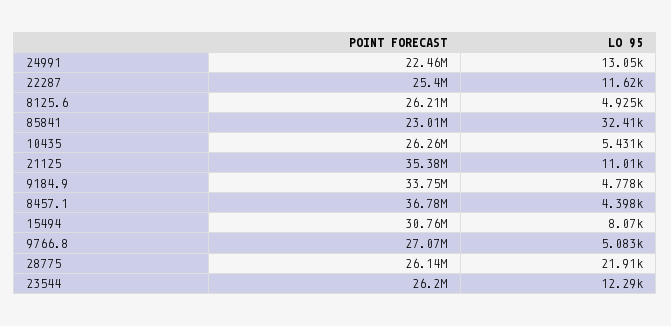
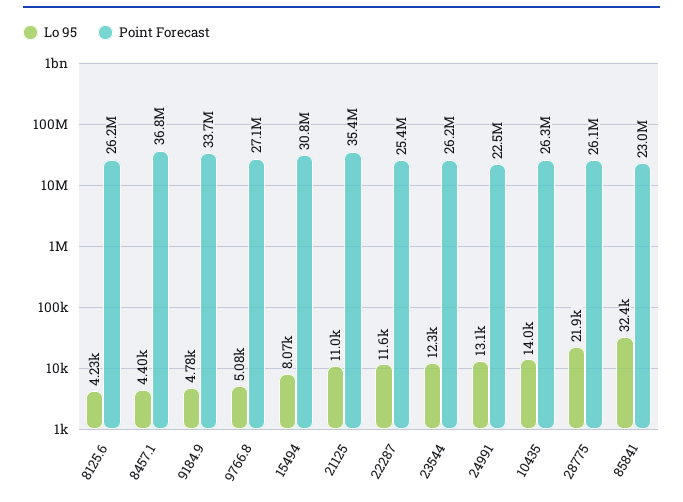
  {
    "POINT FORECAST": {
      "24991": 22460000,
      "22287": 25400000,
      "8125.6": 26210000,
      "85841": 23010000,
      "10435": 26260000,
      "21125": 35380000,
      "9184.9": 33750000,
      "8457.1": 36780000,
      "15494": 30760000,
      "9766.8": 27070000,
      "28775": 26140000,
      "23544": 26200000
    },
    "LO 95": {
      "24991": 13050,
      "22287": 11620,
-     "8125.6": 4925,
+     "8125.6": 4230,
      "85841": 32410,
-     "10435": 5431,
+     "10435": 14000,
      "21125": 11010,
      "9184.9": 4778,
      "8457.1": 4398,
      "15494": 8070,
      "9766.8": 5083,
      "28775": 21910,
      "23544": 12290
    }
  }

